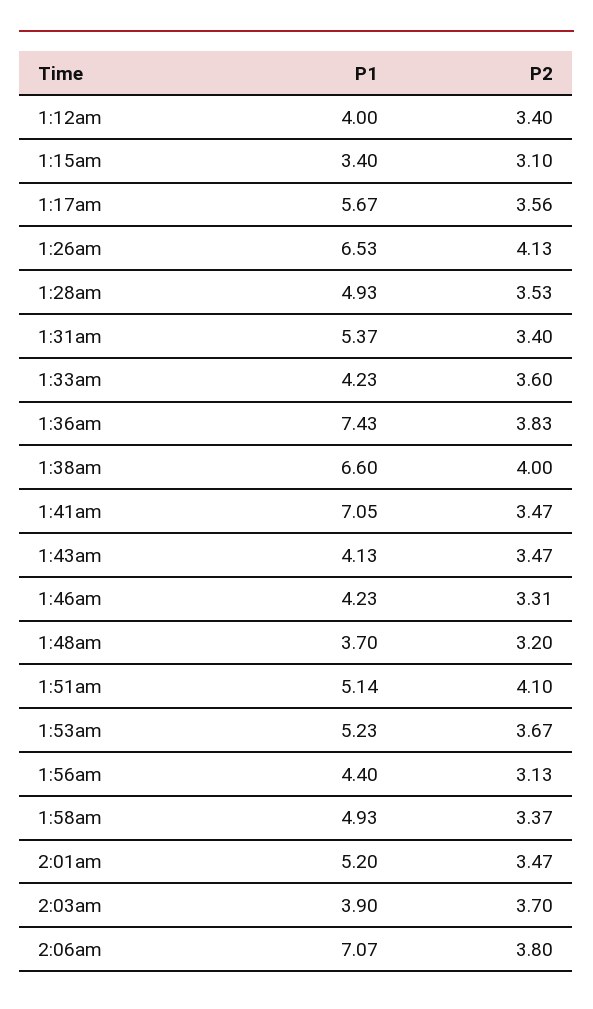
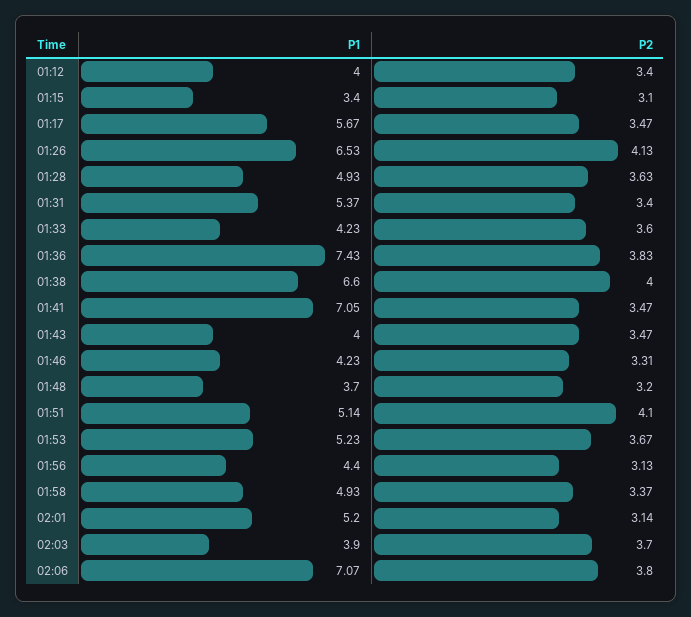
  {
    "P1": {
      "1:12am": 4,
      "1:15am": 3.4,
      "1:17am": 5.67,
      "1:26am": 6.53,
      "1:28am": 4.93,
      "1:31am": 5.37,
      "1:33am": 4.23,
      "1:36am": 7.43,
      "1:38am": 6.6,
      "1:41am": 7.05,
-     "1:43am": 4.13,
+     "1:43am": 4,
      "1:46am": 4.23,
      "1:48am": 3.7,
      "1:51am": 5.14,
      "1:53am": 5.23,
      "1:56am": 4.4,
      "1:58am": 4.93,
      "2:01am": 5.2,
      "2:03am": 3.9,
      "2:06am": 7.07
    },
    "P2": {
      "1:12am": 3.4,
      "1:15am": 3.1,
-     "1:17am": 3.56,
+     "1:17am": 3.47,
      "1:26am": 4.13,
-     "1:28am": 3.53,
+     "1:28am": 3.63,
      "1:31am": 3.4,
      "1:33am": 3.6,
      "1:36am": 3.83,
      "1:38am": 4,
      "1:41am": 3.47,
      "1:43am": 3.47,
      "1:46am": 3.31,
      "1:48am": 3.2,
      "1:51am": 4.1,
      "1:53am": 3.67,
      "1:56am": 3.13,
      "1:58am": 3.37,
-     "2:01am": 3.47,
+     "2:01am": 3.14,
      "2:03am": 3.7,
      "2:06am": 3.8
    }
  }

